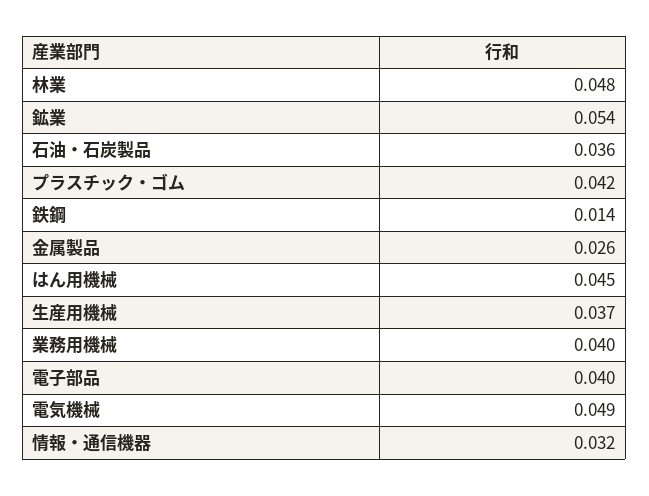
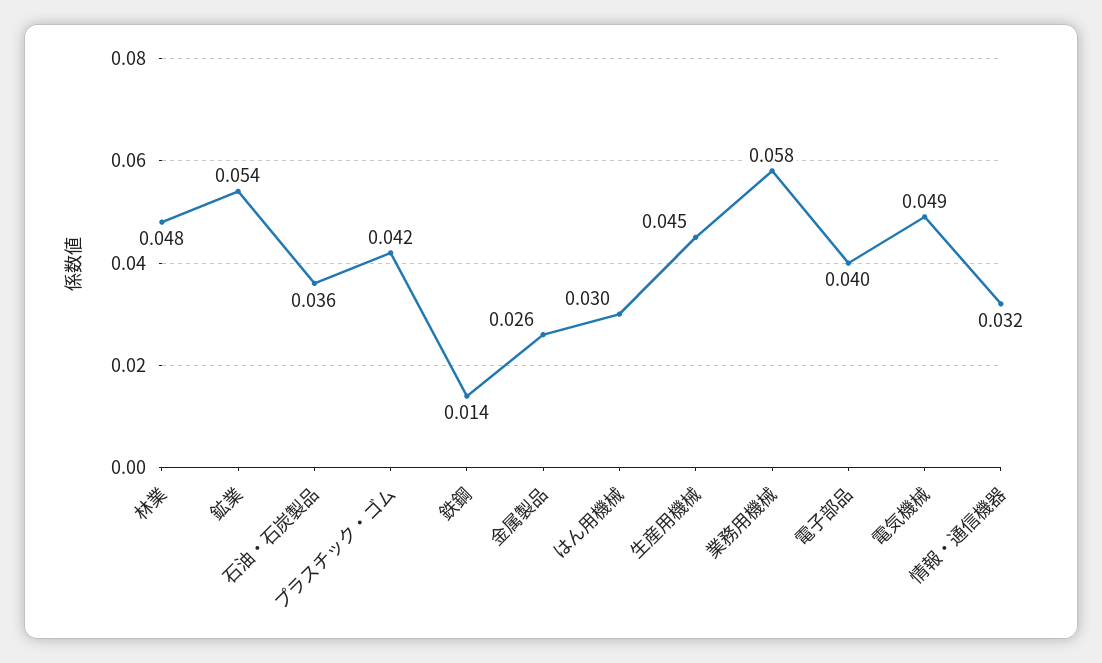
  {
    "林業": 0.048,
    "鉱業": 0.054,
    "石油・石炭製品": 0.036,
    "プラスチック・ゴム": 0.042,
    "鉄鋼": 0.014,
    "金属製品": 0.026,
-   "はん用機械": 0.045,
+   "はん用機械": 0.03,
-   "生産用機械": 0.037,
+   "生産用機械": 0.045,
-   "業務用機械": 0.04,
+   "業務用機械": 0.058,
    "電子部品": 0.04,
    "電気機械": 0.049,
    "情報・通信機器": 0.032
  }

